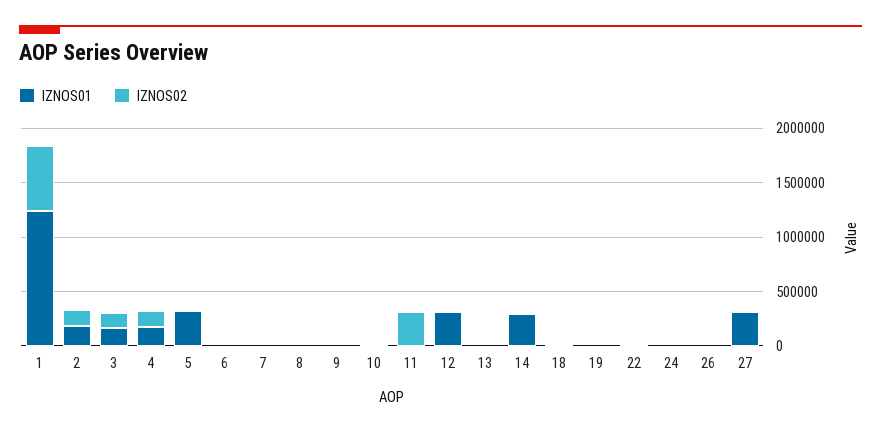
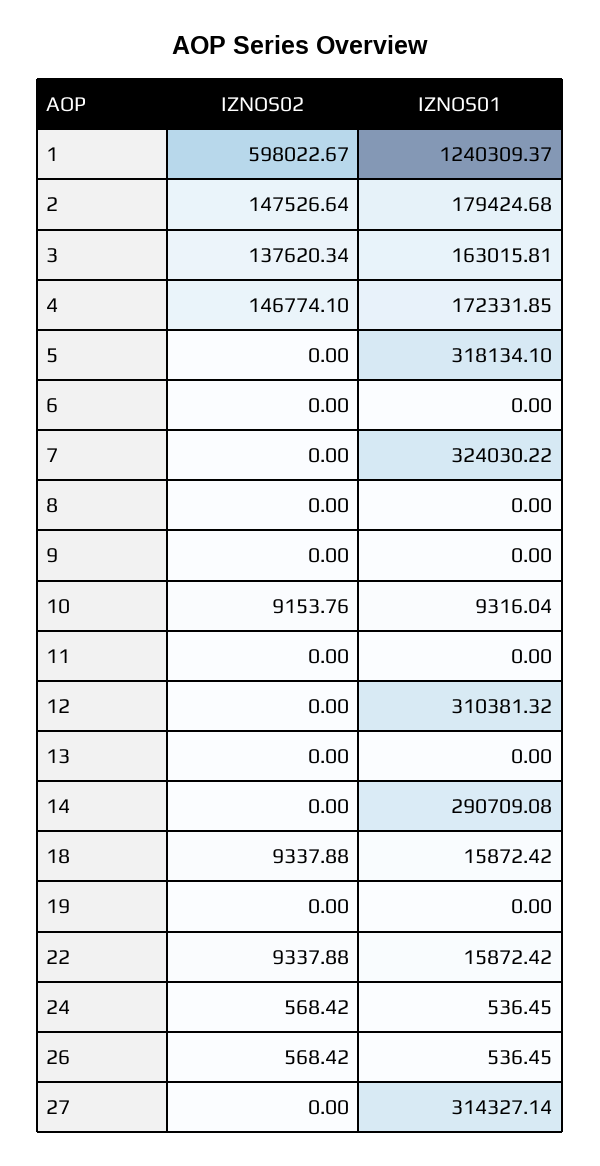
  {
    "IZNOS01": {
      "1": 1240309.37,
      "2": 179424.68,
      "3": 163015.81,
      "4": 172331.85,
      "5": 318134.1,
      "6": 0,
-     "7": 0,
+     "7": 324030.22,
      "8": 0,
      "9": 0,
      "10": 9316.04,
      "11": 0,
      "12": 310381.32,
      "13": 0,
      "14": 290709.08,
      "18": 15872.42,
      "19": 0,
      "22": 15872.42,
      "24": 536.45,
      "26": 536.45,
      "27": 314327.14
    },
    "IZNOS02": {
      "1": 598022.67,
      "2": 147526.64,
      "3": 137620.34,
      "4": 146774.1,
      "5": 0,
      "6": 0,
      "7": 0,
      "8": 0,
      "9": 0,
      "10": 9153.76,
-     "11": 300000,
+     "11": 0,
      "12": 0,
      "13": 0,
      "14": 0,
      "18": 9337.88,
      "19": 0,
      "22": 9337.88,
      "24": 568.42,
      "26": 568.42,
      "27": 0
    }
  }

